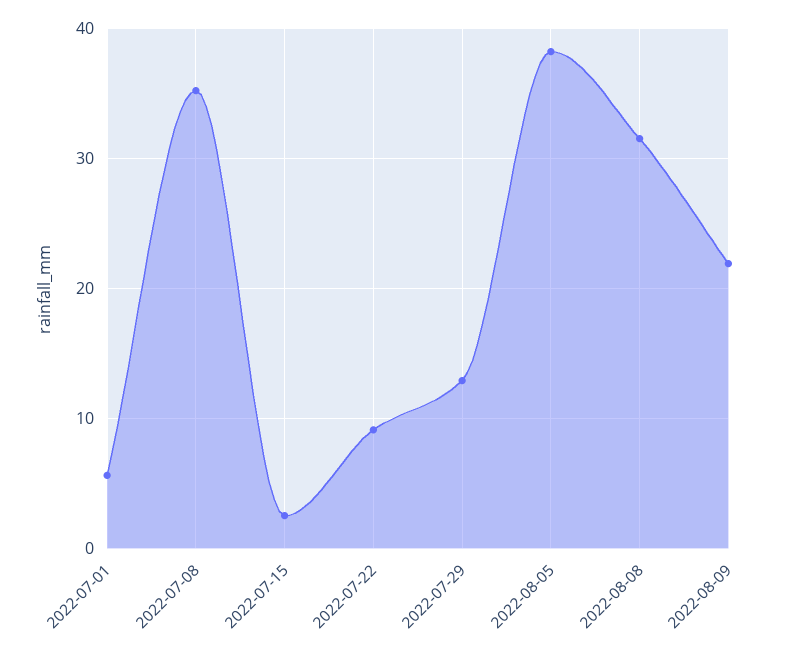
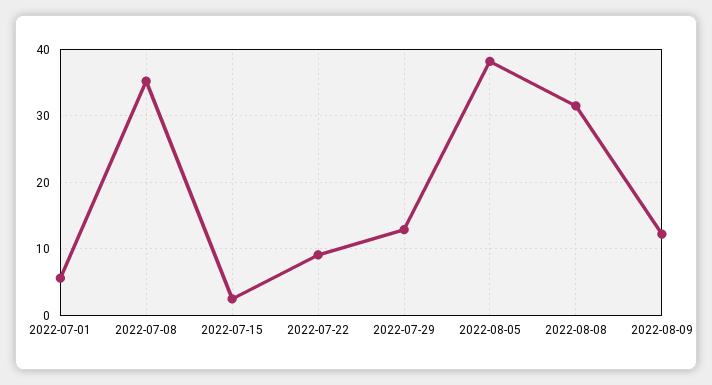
  {
    "2022-07-01": 6,
    "2022-07-08": 35,
    "2022-07-15": 3,
    "2022-07-22": 9,
    "2022-07-29": 13,
    "2022-08-05": 38,
    "2022-08-08": 32,
-   "2022-08-09": 22
+   "2022-08-09": 12
  }

